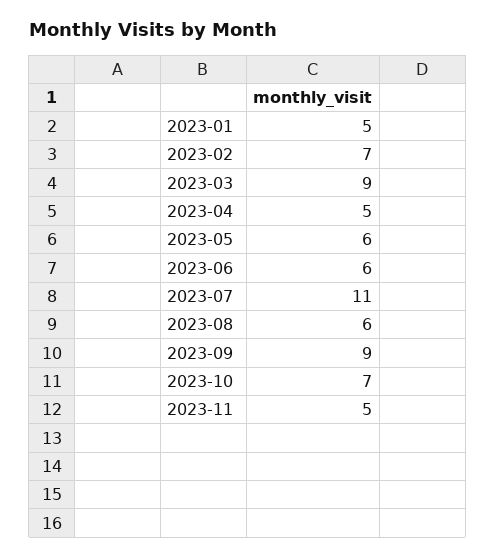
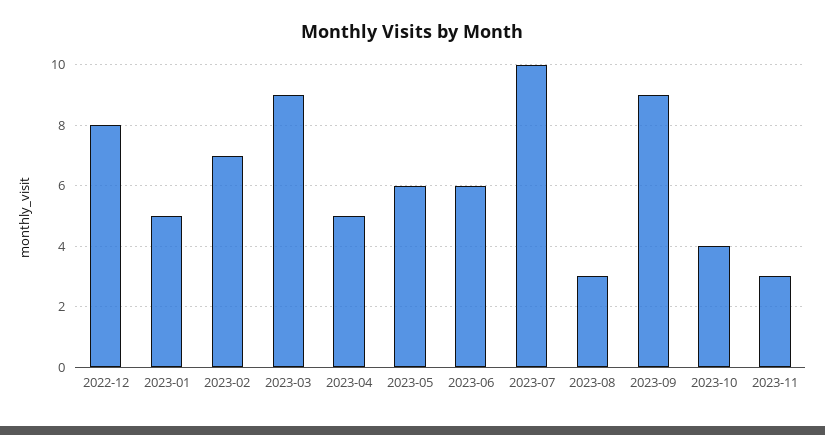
  {
    "2023-01": 5,
    "2023-02": 7,
    "2023-03": 9,
    "2023-04": 5,
    "2023-05": 6,
    "2023-06": 6,
-   "2023-07": 11,
+   "2023-07": 10,
-   "2023-08": 6,
+   "2023-08": 3,
    "2023-09": 9,
-   "2023-10": 7,
+   "2023-10": 4,
-   "2023-11": 5
+   "2023-11": 3,
+   "2022-12": 8
  }

